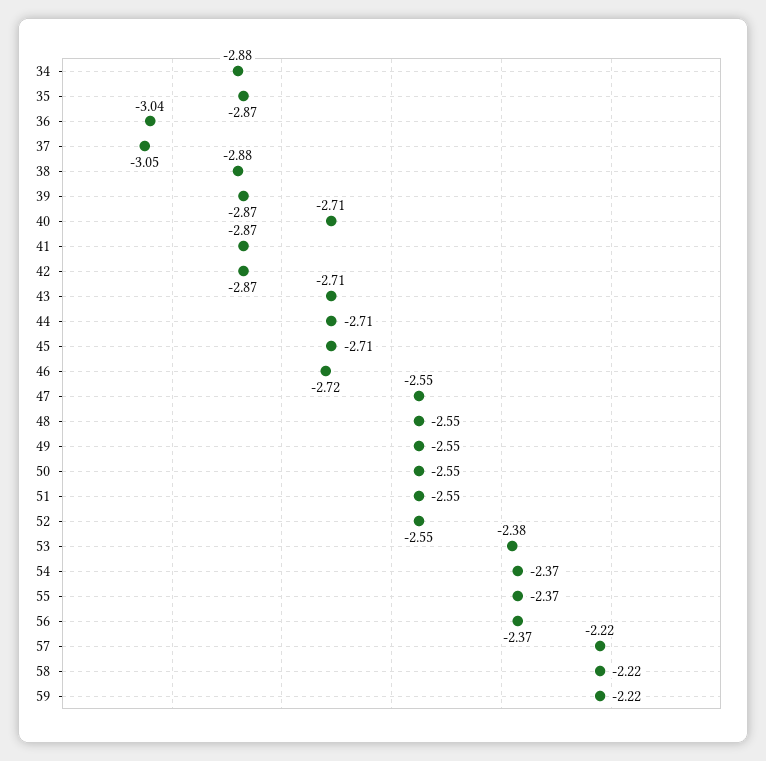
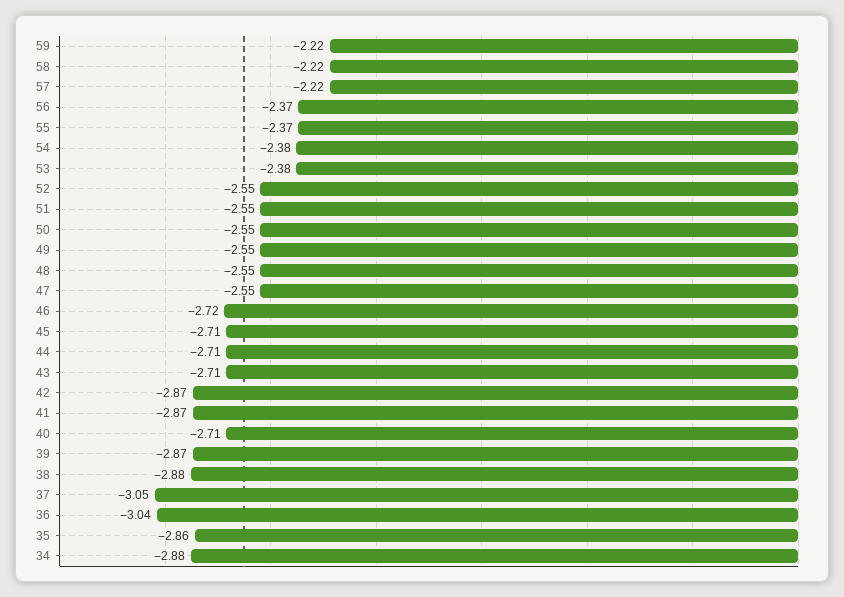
  {
    "34": -2.88,
-   "35": -2.87,
+   "35": -2.86,
    "36": -3.04,
    "37": -3.05,
    "38": -2.88,
    "39": -2.87,
    "40": -2.71,
    "41": -2.87,
    "42": -2.87,
    "43": -2.71,
    "44": -2.71,
    "45": -2.71,
    "46": -2.72,
    "47": -2.55,
    "48": -2.55,
    "49": -2.55,
    "50": -2.55,
    "51": -2.55,
    "52": -2.55,
    "53": -2.38,
-   "54": -2.37,
+   "54": -2.38,
    "55": -2.37,
    "56": -2.37,
    "57": -2.22,
    "58": -2.22,
    "59": -2.22
  }

